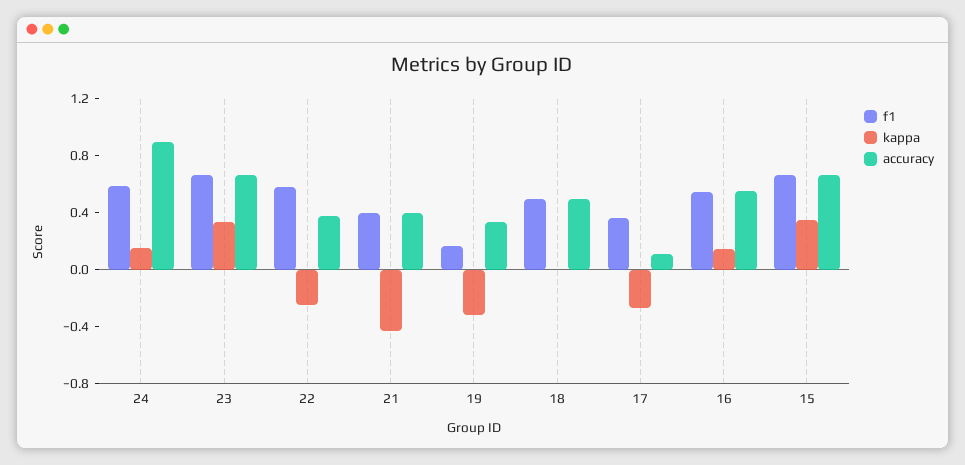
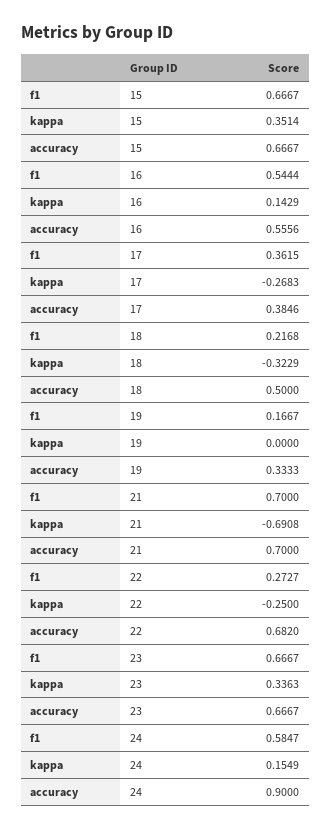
  {
    "f1": {
      "24": 0.5847,
      "23": 0.6667,
-     "22": 0.6,
+     "22": 0.2727,
-     "21": 0.4,
+     "21": 0.7,
      "19": 0.1667,
-     "18": 0.5,
+     "18": 0.2168,
      "17": 0.3615,
      "16": 0.5444,
      "15": 0.6667
    },
    "kappa": {
      "24": 0.1549,
      "23": 0.3363,
      "22": -0.25,
-     "21": -0.4,
+     "21": -0.6908,
-     "19": -0.3,
+     "19": 0,
-     "18": 0,
+     "18": -0.3229,
      "17": -0.2683,
      "16": 0.1429,
      "15": 0.3514
    },
    "accuracy": {
      "24": 0.9,
      "23": 0.6667,
-     "22": 0.4,
+     "22": 0.682,
-     "21": 0.4,
+     "21": 0.7,
      "19": 0.3333,
      "18": 0.5,
-     "17": 0.1,
+     "17": 0.3846,
      "16": 0.5556,
      "15": 0.6667
    }
  }

